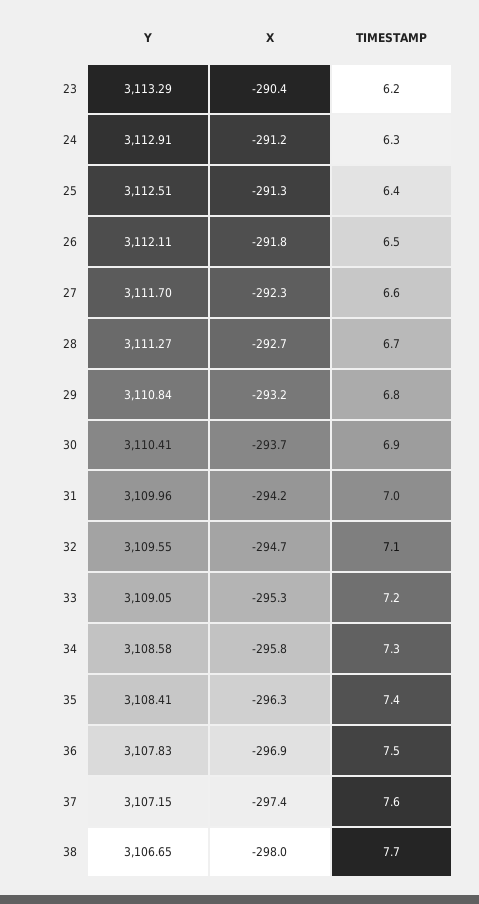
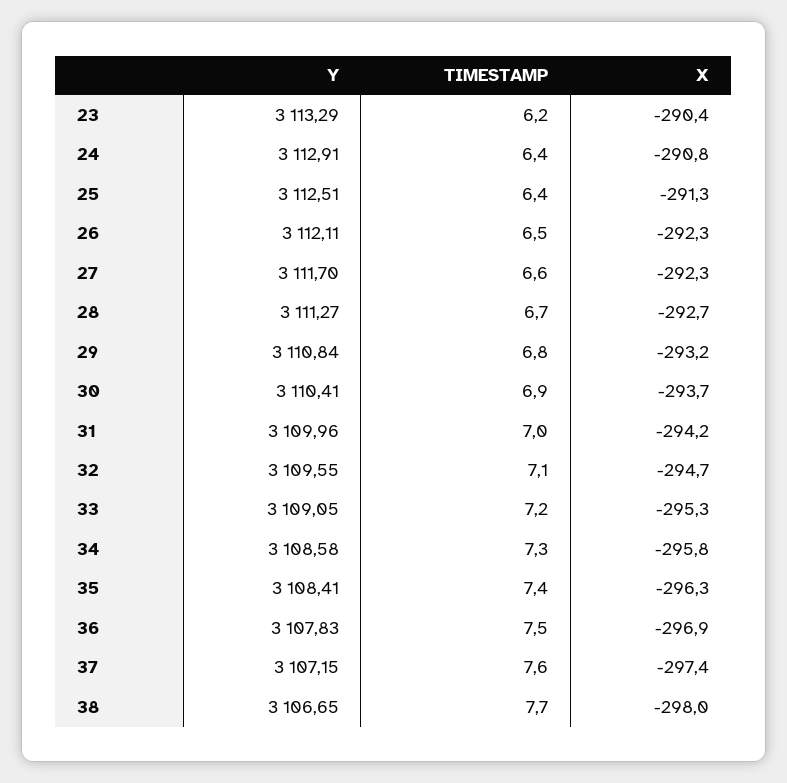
  {
    "Y": {
      "23": 3113.29,
      "24": 3112.91,
      "25": 3112.51,
      "26": 3112.11,
      "27": 3111.7,
      "28": 3111.27,
      "29": 3110.84,
      "30": 3110.41,
      "31": 3109.96,
      "32": 3109.55,
      "33": 3109.05,
      "34": 3108.58,
      "35": 3108.41,
      "36": 3107.83,
      "37": 3107.15,
      "38": 3106.65
    },
    "X": {
      "23": -290.4,
-     "24": -291.2,
+     "24": -290.8,
      "25": -291.3,
-     "26": -291.8,
+     "26": -292.3,
      "27": -292.3,
      "28": -292.7,
      "29": -293.2,
      "30": -293.7,
      "31": -294.2,
      "32": -294.7,
      "33": -295.3,
      "34": -295.8,
      "35": -296.3,
      "36": -296.9,
      "37": -297.4,
      "38": -298
    },
    "TIMESTAMP": {
      "23": 6.2,
-     "24": 6.3,
+     "24": 6.4,
      "25": 6.4,
      "26": 6.5,
      "27": 6.6,
      "28": 6.7,
      "29": 6.8,
      "30": 6.9,
      "31": 7,
      "32": 7.1,
      "33": 7.2,
      "34": 7.3,
      "35": 7.4,
      "36": 7.5,
      "37": 7.6,
      "38": 7.7
    }
  }

